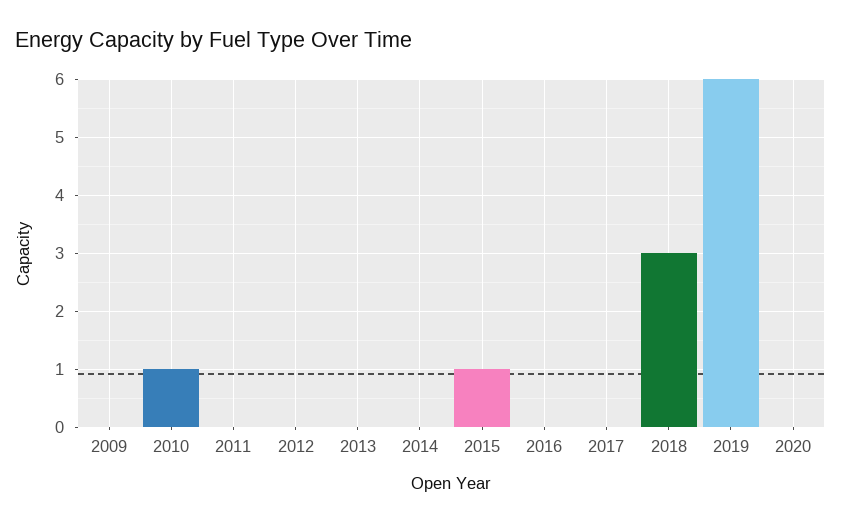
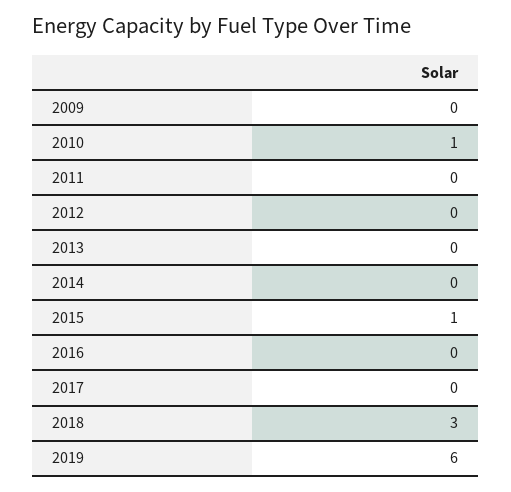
  {
    "2009": 0,
    "2010": 1,
    "2011": 0,
    "2012": 0,
    "2013": 0,
    "2014": 0,
    "2015": 1,
    "2016": 0,
    "2017": 0,
    "2018": 3,
-   "2019": 6,
+   "2019": 6
-   "2020": 0
  }

